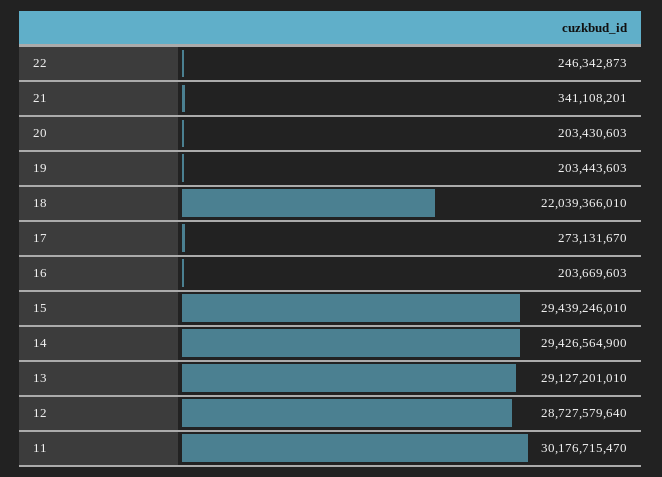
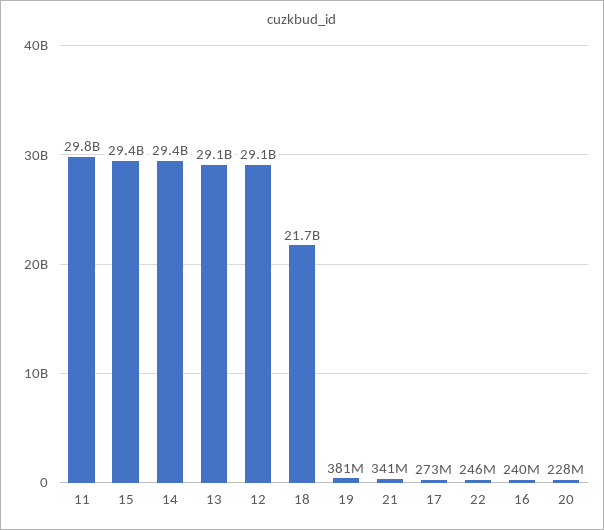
  {
    "22": 246342873,
    "21": 341108201,
-   "20": 203430603,
+   "20": 228000000,
-   "19": 203443603,
+   "19": 381000000,
-   "18": 22039366010,
+   "18": 21700000000,
    "17": 273131670,
-   "16": 203669603,
+   "16": 240000000,
    "15": 29439246010,
    "14": 29426564900,
    "13": 29127201010,
-   "12": 28727579640,
+   "12": 29100000000,
-   "11": 30176715470
+   "11": 29800000000
  }

